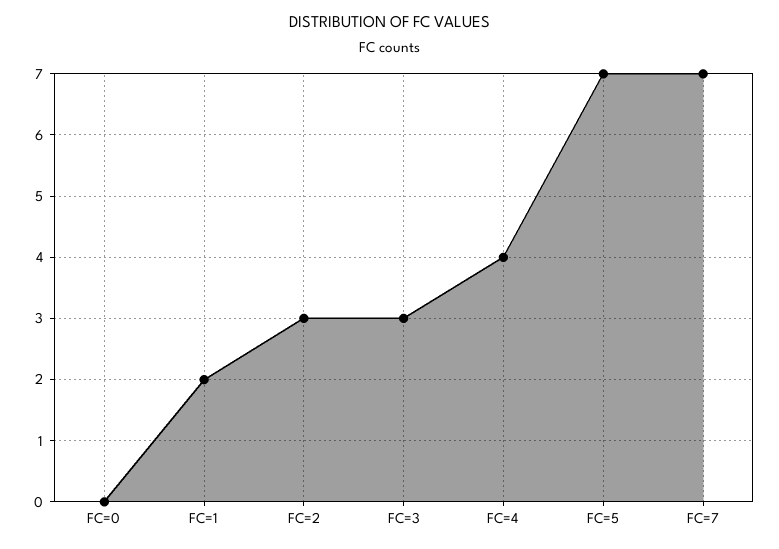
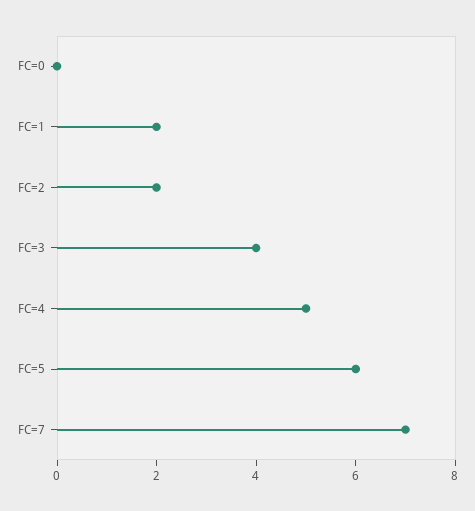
  {
    "FC=0": 0,
    "FC=1": 2,
-   "FC=2": 3,
+   "FC=2": 2,
-   "FC=3": 3,
+   "FC=3": 4,
-   "FC=4": 4,
+   "FC=4": 5,
-   "FC=5": 7,
+   "FC=5": 6,
    "FC=7": 7
  }

